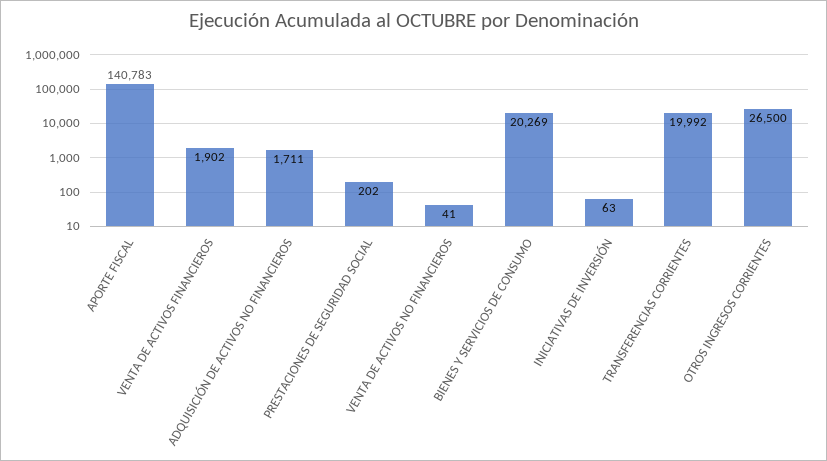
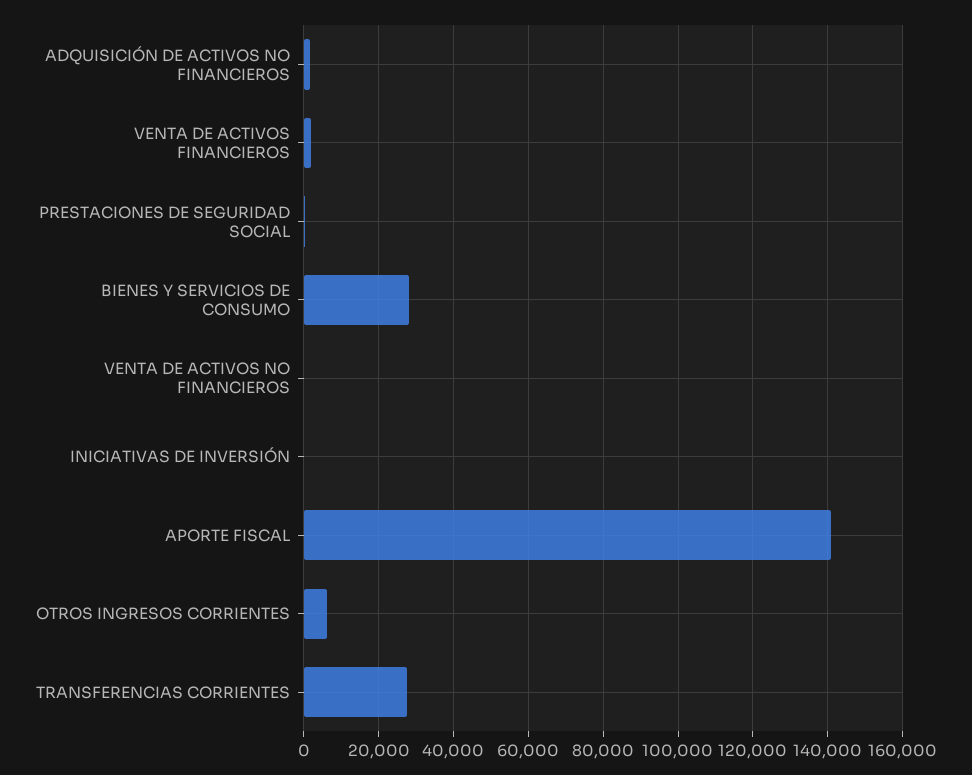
  {
    "APORTE FISCAL": 140783,
    "VENTA DE ACTIVOS FINANCIEROS": 1902,
    "ADQUISICIÓN DE ACTIVOS NO FINANCIEROS": 1711,
    "PRESTACIONES DE SEGURIDAD SOCIAL": 202,
    "VENTA DE ACTIVOS NO FINANCIEROS": 41,
-   "BIENES Y SERVICIOS DE CONSUMO": 20269,
+   "BIENES Y SERVICIOS DE CONSUMO": 28000,
    "INICIATIVAS DE INVERSIÓN": 63,
-   "TRANSFERENCIAS CORRIENTES": 19992,
+   "TRANSFERENCIAS CORRIENTES": 28000,
-   "OTROS INGRESOS CORRIENTES": 26500
+   "OTROS INGRESOS CORRIENTES": 6000
  }

